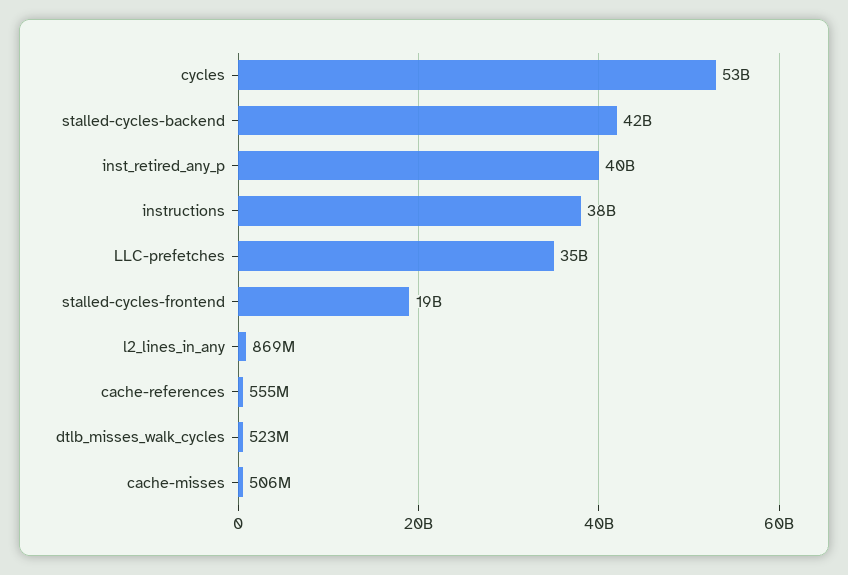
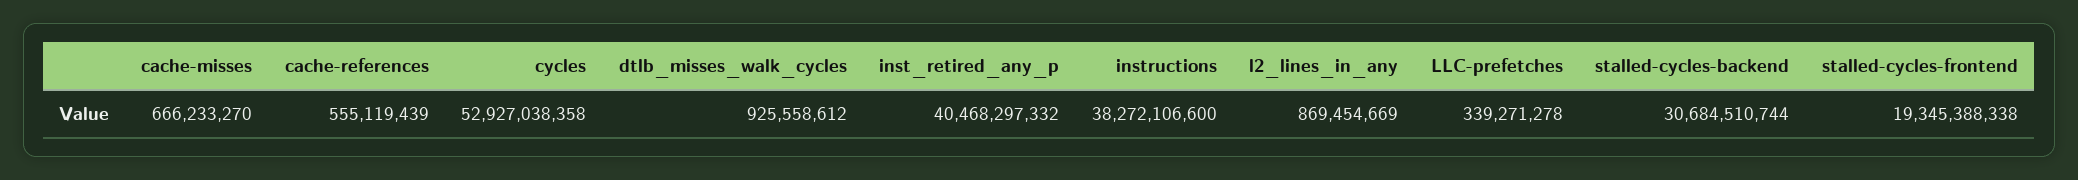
  {
    "cycles": 52927038358,
-   "stalled-cycles-backend": 42000000000,
+   "stalled-cycles-backend": 30684510744,
    "inst_retired_any_p": 40468297332,
    "instructions": 38272106600,
-   "LLC-prefetches": 35000000000,
+   "LLC-prefetches": 339271278,
    "stalled-cycles-frontend": 19345388338,
    "l2_lines_in_any": 869454669,
    "cache-references": 555119439,
-   "dtlb_misses_walk_cycles": 523000000,
+   "dtlb_misses_walk_cycles": 925558612,
-   "cache-misses": 506000000
+   "cache-misses": 666233270
  }

